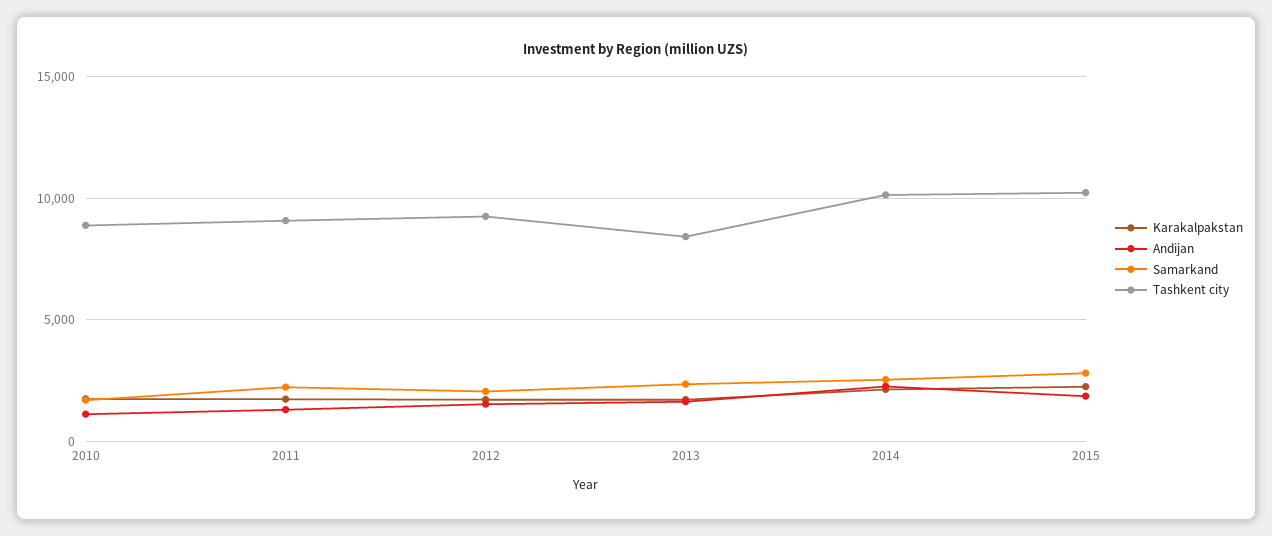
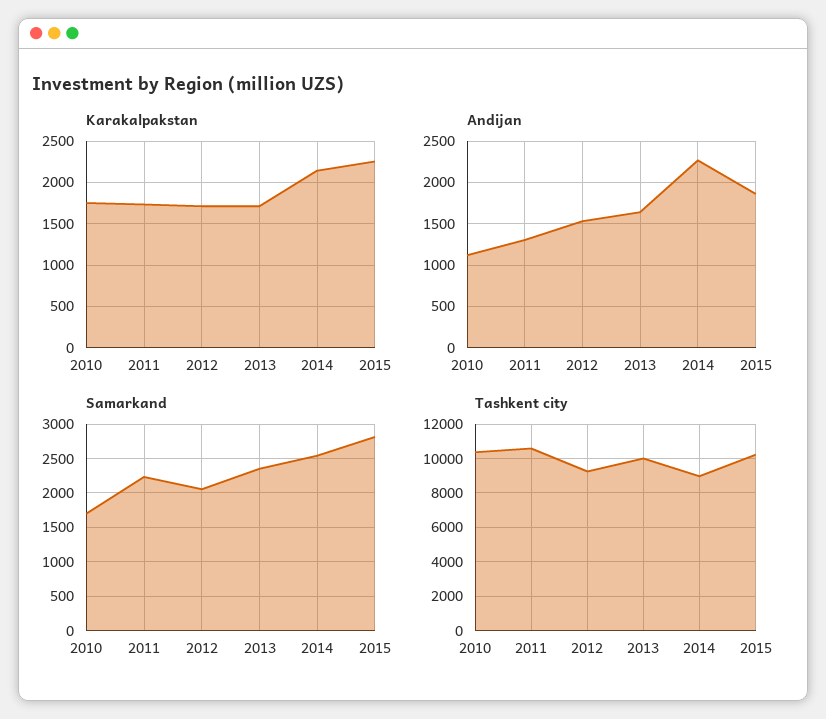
  {
    "Karakalpakstan": {
      "2010": 1800,
      "2011": 1700,
      "2012": 1700,
      "2013": 1700,
      "2014": 2100,
      "2015": 2300
    },
    "Andijan": {
      "2010": 1100,
      "2011": 1300,
      "2012": 1500,
      "2013": 1600,
      "2014": 2300,
      "2015": 1900
    },
    "Samarkand": {
      "2010": 1700,
      "2011": 2200,
      "2012": 2100,
      "2013": 2400,
      "2014": 2500,
      "2015": 2800
    },
    "Tashkent city": {
-     "2010": 9000,
+     "2010": 10500,
-     "2011": 9000,
+     "2011": 10500,
      "2012": 9500,
-     "2013": 8500,
+     "2013": 10000,
-     "2014": 10000,
+     "2014": 9000,
      "2015": 10000
    }
  }

